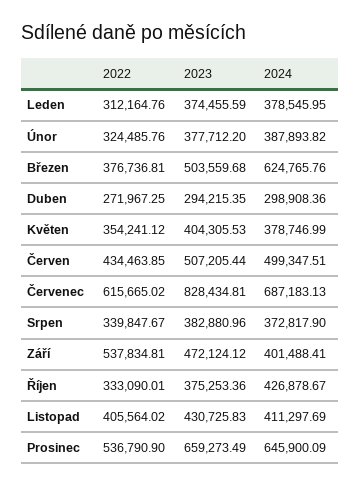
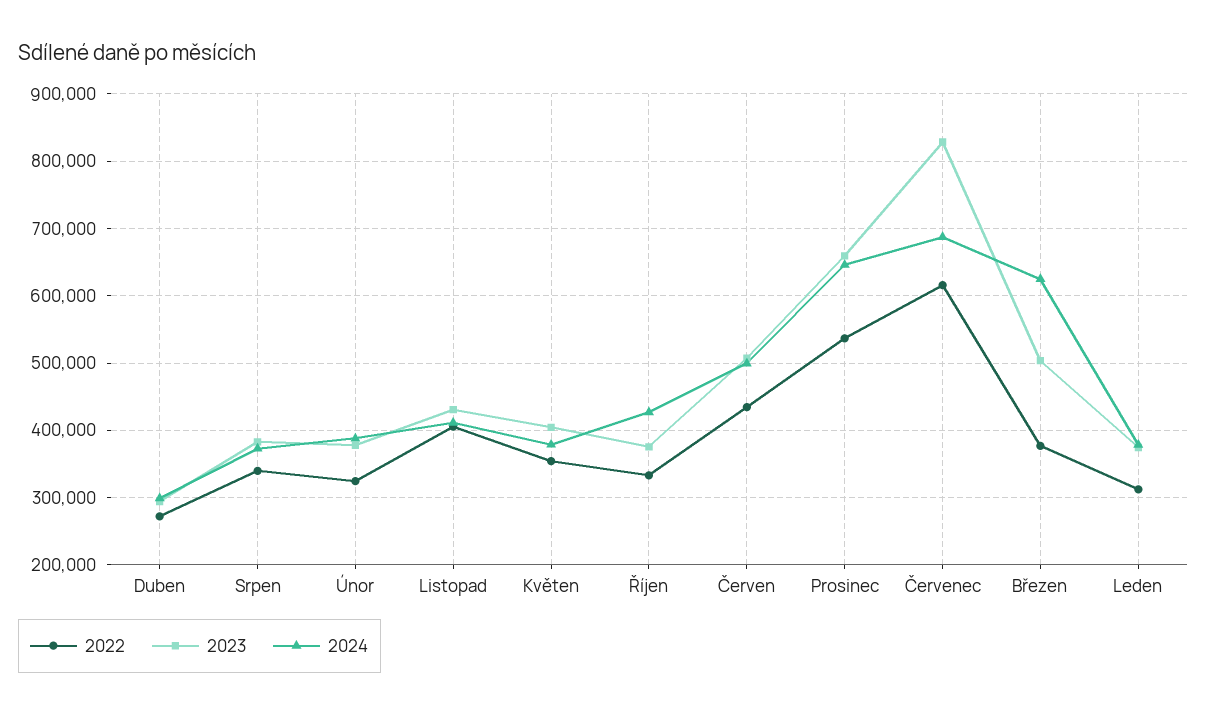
  {
    "2022": {
      "Leden": 312164.76,
      "Únor": 324485.76,
      "Březen": 376736.81,
      "Duben": 271967.25,
      "Květen": 354241.12,
      "Červen": 434463.85,
      "Červenec": 615665.02,
      "Srpen": 339847.67,
-     "Září": 537834.81,
      "Říjen": 333090.01,
      "Listopad": 405564.02,
      "Prosinec": 536790.9
    },
    "2023": {
      "Leden": 374455.59,
      "Únor": 377712.2,
      "Březen": 503559.68,
      "Duben": 294215.35,
      "Květen": 404305.53,
      "Červen": 507205.44,
      "Červenec": 828434.81,
      "Srpen": 382880.96,
-     "Září": 472124.12,
      "Říjen": 375253.36,
      "Listopad": 430725.83,
      "Prosinec": 659273.49
    },
    "2024": {
      "Leden": 378545.95,
      "Únor": 387893.82,
      "Březen": 624765.76,
      "Duben": 298908.36,
      "Květen": 378746.99,
      "Červen": 499347.51,
      "Červenec": 687183.13,
      "Srpen": 372817.9,
-     "Září": 401488.41,
      "Říjen": 426878.67,
      "Listopad": 411297.69,
      "Prosinec": 645900.09
    }
  }

